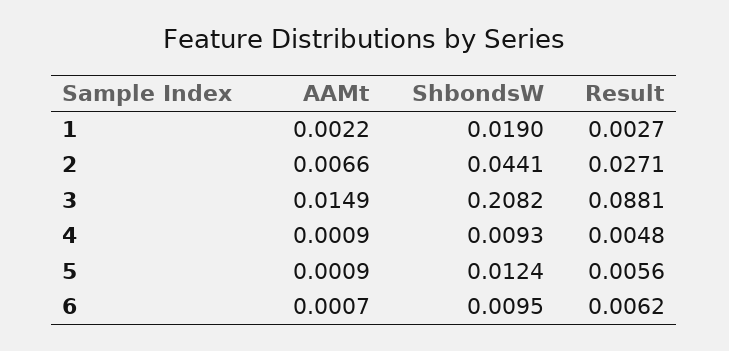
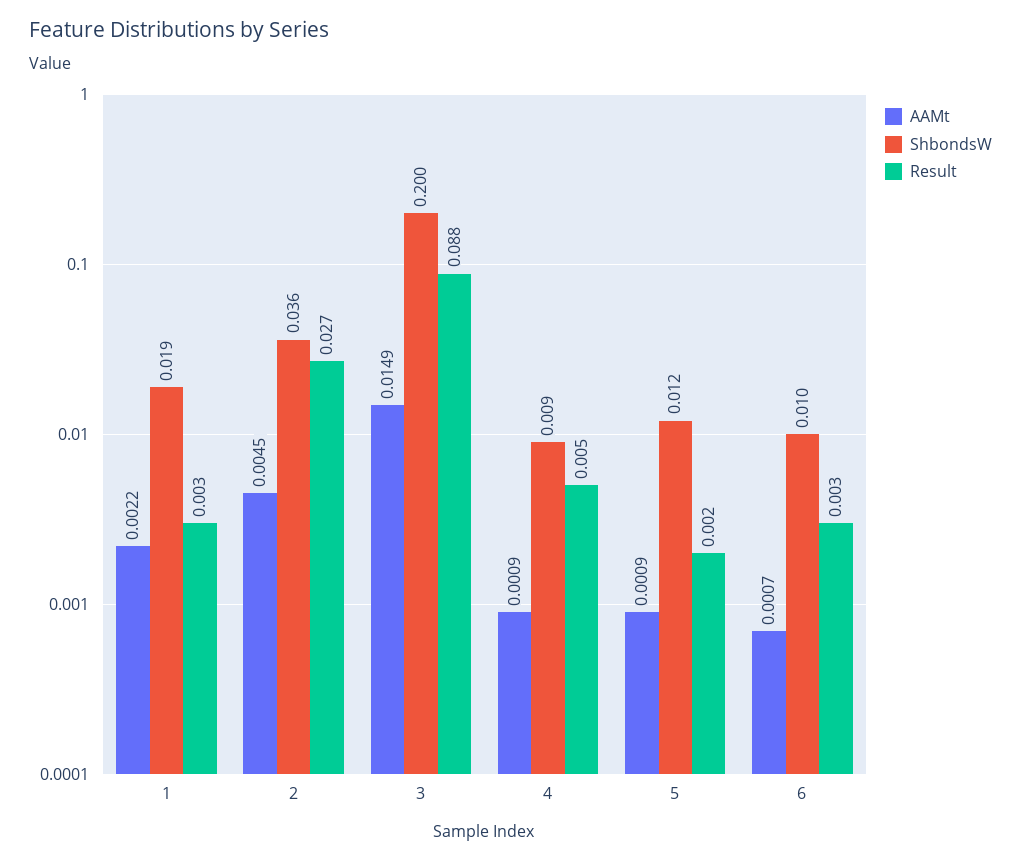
  {
    "AAMt": {
      "1": 0.0022,
-     "2": 0.0066,
+     "2": 0.0045,
      "3": 0.0149,
      "4": 0.0009,
      "5": 0.0009,
      "6": 0.0007
    },
    "ShbondsW": {
      "1": 0.019,
-     "2": 0.0441,
+     "2": 0.036,
-     "3": 0.2082,
+     "3": 0.2,
      "4": 0.0093,
      "5": 0.0124,
      "6": 0.0095
    },
    "Result": {
      "1": 0.0027,
      "2": 0.0271,
      "3": 0.0881,
      "4": 0.0048,
-     "5": 0.0056,
+     "5": 0.002,
-     "6": 0.0062
+     "6": 0.003
    }
  }

